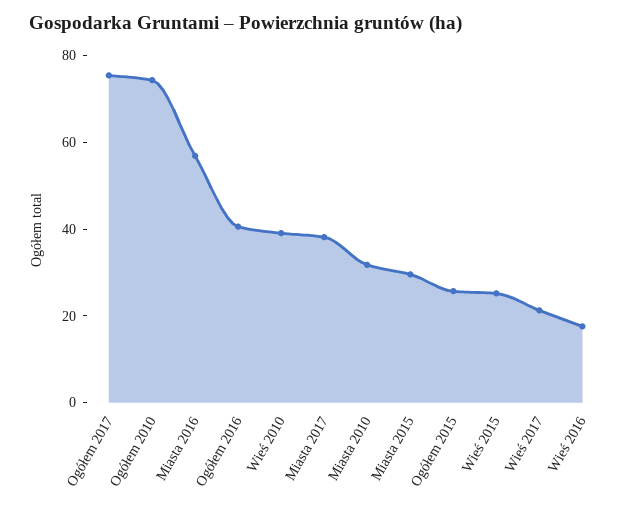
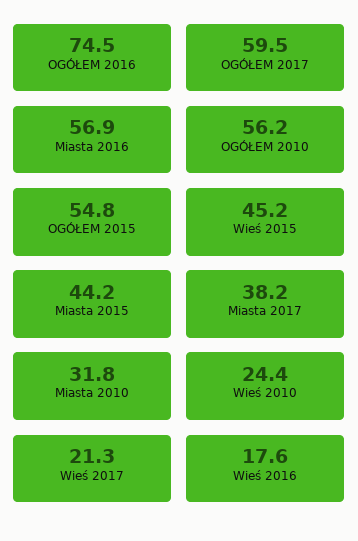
  {
-   "Ogółem 2017": 75,
+   "Ogółem 2017": 59.5,
-   "Ogółem 2010": 75,
+   "Ogółem 2010": 56.2,
    "Miasta 2016": 56.9,
-   "Ogółem 2016": 40,
+   "Ogółem 2016": 74.5,
-   "Wieś 2010": 40,
+   "Wieś 2010": 24.4,
    "Miasta 2017": 38.2,
    "Miasta 2010": 31.8,
-   "Miasta 2015": 30,
+   "Miasta 2015": 44.2,
-   "Ogółem 2015": 25,
+   "Ogółem 2015": 54.8,
-   "Wieś 2015": 25,
+   "Wieś 2015": 45.2,
    "Wieś 2017": 21.3,
    "Wieś 2016": 17.6
  }

